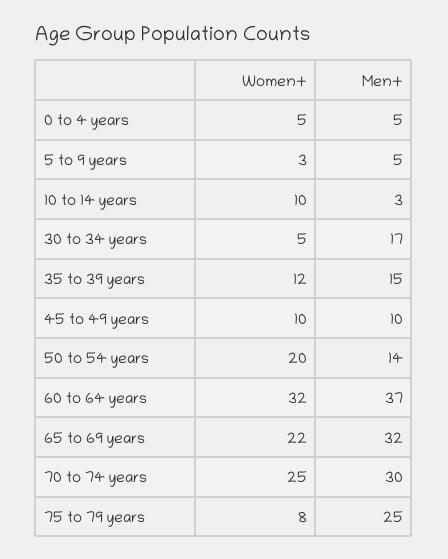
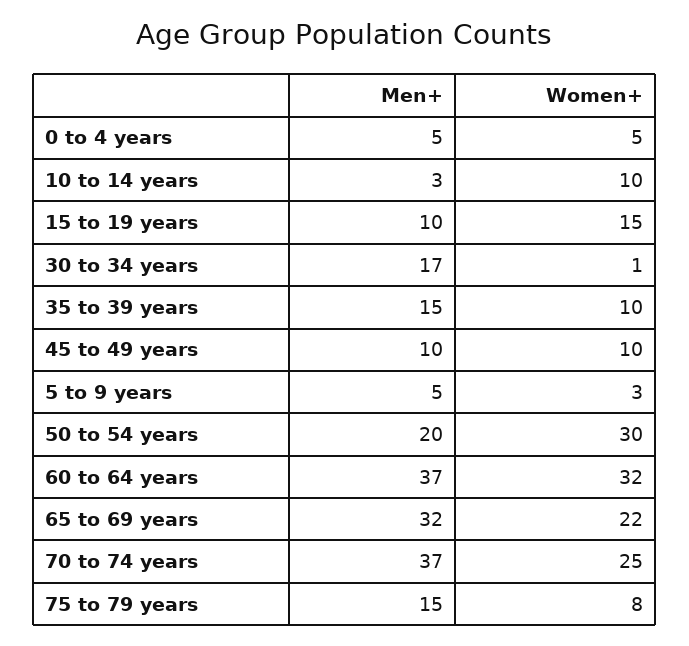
  {
    "Women+": {
      "0 to 4 years": 5,
      "5 to 9 years": 3,
      "10 to 14 years": 10,
-     "30 to 34 years": 5,
+     "30 to 34 years": 1,
-     "35 to 39 years": 12,
+     "35 to 39 years": 10,
      "45 to 49 years": 10,
-     "50 to 54 years": 20,
+     "50 to 54 years": 30,
      "60 to 64 years": 32,
      "65 to 69 years": 22,
      "70 to 74 years": 25,
-     "75 to 79 years": 8
+     "75 to 79 years": 8,
+     "15 to 19 years": 15
    },
    "Men+": {
      "0 to 4 years": 5,
      "5 to 9 years": 5,
      "10 to 14 years": 3,
      "30 to 34 years": 17,
      "35 to 39 years": 15,
      "45 to 49 years": 10,
-     "50 to 54 years": 14,
+     "50 to 54 years": 20,
      "60 to 64 years": 37,
      "65 to 69 years": 32,
-     "70 to 74 years": 30,
+     "70 to 74 years": 37,
-     "75 to 79 years": 25
+     "75 to 79 years": 15,
+     "15 to 19 years": 10
    }
  }

